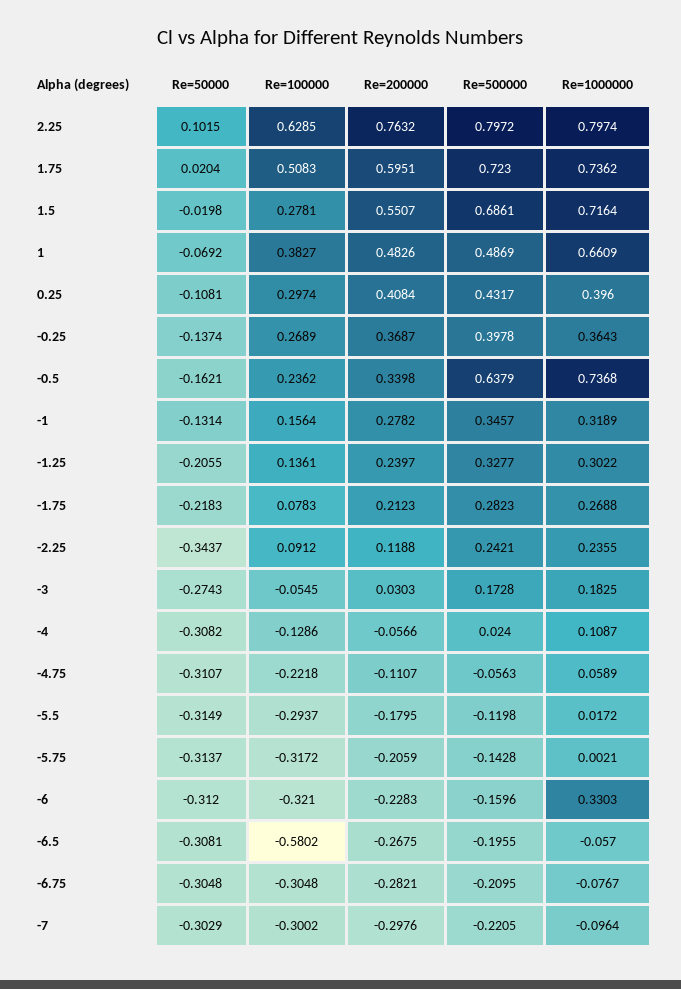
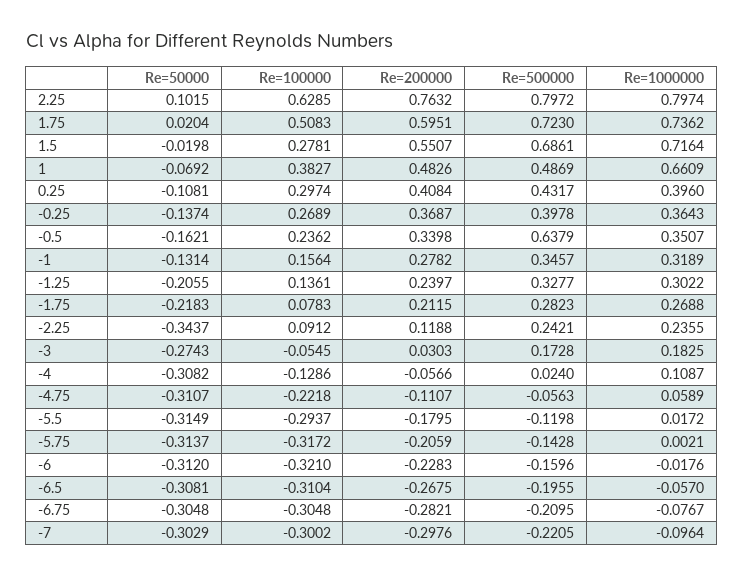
  {
    "Re=50000": {
      "2.25": 0.1015,
      "1.75": 0.0204,
      "1.5": -0.0198,
      "1": -0.0692,
      "0.25": -0.1081,
      "-0.25": -0.1374,
      "-0.5": -0.1621,
      "-1": -0.1314,
      "-1.25": -0.2055,
      "-1.75": -0.2183,
      "-2.25": -0.3437,
      "-3": -0.2743,
      "-4": -0.3082,
      "-4.75": -0.3107,
      "-5.5": -0.3149,
      "-5.75": -0.3137,
      "-6": -0.312,
      "-6.5": -0.3081,
      "-6.75": -0.3048,
      "-7": -0.3029
    },
    "Re=100000": {
      "2.25": 0.6285,
      "1.75": 0.5083,
      "1.5": 0.2781,
      "1": 0.3827,
      "0.25": 0.2974,
      "-0.25": 0.2689,
      "-0.5": 0.2362,
      "-1": 0.1564,
      "-1.25": 0.1361,
      "-1.75": 0.0783,
      "-2.25": 0.0912,
      "-3": -0.0545,
      "-4": -0.1286,
      "-4.75": -0.2218,
      "-5.5": -0.2937,
      "-5.75": -0.3172,
      "-6": -0.321,
-     "-6.5": -0.5802,
+     "-6.5": -0.3104,
      "-6.75": -0.3048,
      "-7": -0.3002
    },
    "Re=200000": {
      "2.25": 0.7632,
      "1.75": 0.5951,
      "1.5": 0.5507,
      "1": 0.4826,
      "0.25": 0.4084,
      "-0.25": 0.3687,
      "-0.5": 0.3398,
      "-1": 0.2782,
      "-1.25": 0.2397,
-     "-1.75": 0.2123,
+     "-1.75": 0.2115,
      "-2.25": 0.1188,
      "-3": 0.0303,
      "-4": -0.0566,
      "-4.75": -0.1107,
      "-5.5": -0.1795,
      "-5.75": -0.2059,
      "-6": -0.2283,
      "-6.5": -0.2675,
      "-6.75": -0.2821,
      "-7": -0.2976
    },
    "Re=500000": {
      "2.25": 0.7972,
      "1.75": 0.723,
      "1.5": 0.6861,
      "1": 0.4869,
      "0.25": 0.4317,
      "-0.25": 0.3978,
      "-0.5": 0.6379,
      "-1": 0.3457,
      "-1.25": 0.3277,
      "-1.75": 0.2823,
      "-2.25": 0.2421,
      "-3": 0.1728,
      "-4": 0.024,
      "-4.75": -0.0563,
      "-5.5": -0.1198,
      "-5.75": -0.1428,
      "-6": -0.1596,
      "-6.5": -0.1955,
      "-6.75": -0.2095,
      "-7": -0.2205
    },
    "Re=1000000": {
      "2.25": 0.7974,
      "1.75": 0.7362,
      "1.5": 0.7164,
      "1": 0.6609,
      "0.25": 0.396,
      "-0.25": 0.3643,
-     "-0.5": 0.7368,
+     "-0.5": 0.3507,
      "-1": 0.3189,
      "-1.25": 0.3022,
      "-1.75": 0.2688,
      "-2.25": 0.2355,
      "-3": 0.1825,
      "-4": 0.1087,
      "-4.75": 0.0589,
      "-5.5": 0.0172,
      "-5.75": 0.0021,
-     "-6": 0.3303,
+     "-6": -0.0176,
      "-6.5": -0.057,
      "-6.75": -0.0767,
      "-7": -0.0964
    }
  }

